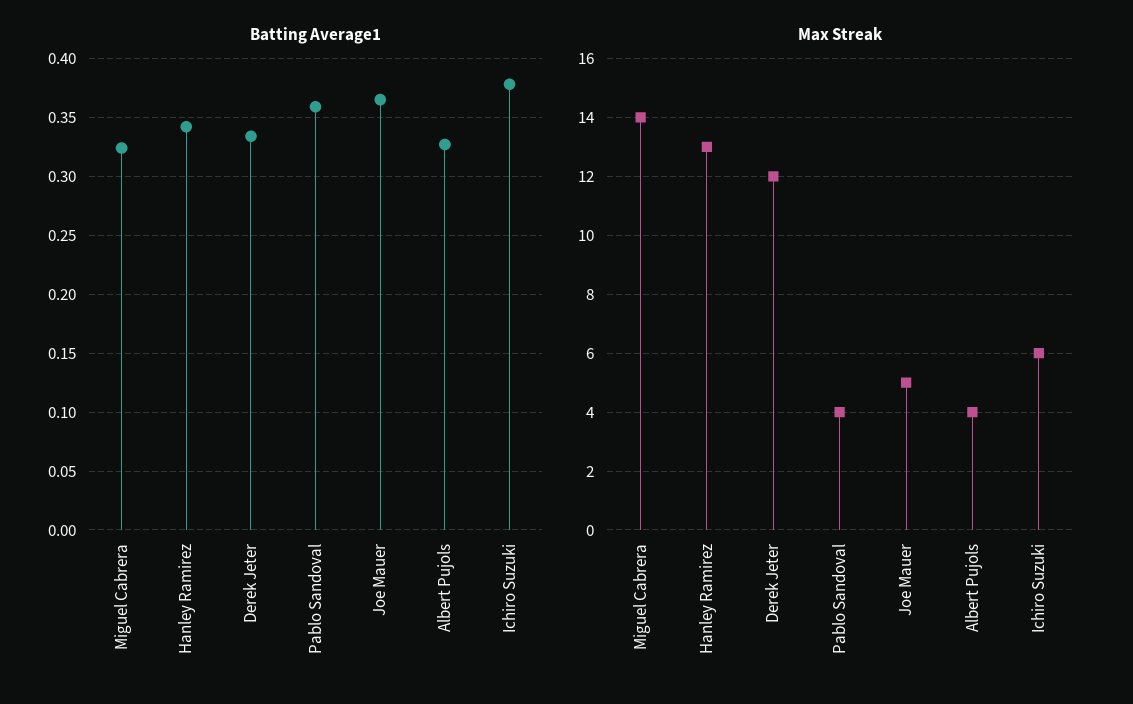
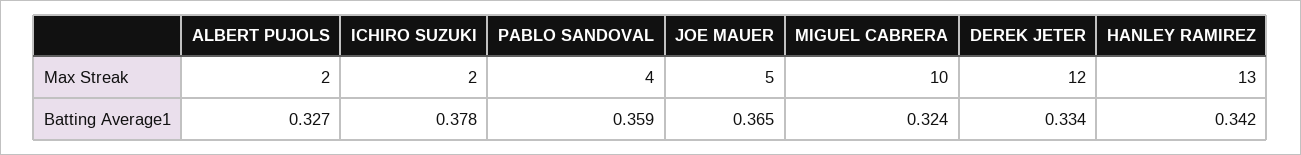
  {
    "Batting Average1": {
      "Miguel Cabrera": 0.324,
      "Hanley Ramirez": 0.342,
      "Derek Jeter": 0.334,
      "Pablo Sandoval": 0.359,
      "Joe Mauer": 0.365,
      "Albert Pujols": 0.327,
      "Ichiro Suzuki": 0.378
    },
    "Max Streak": {
-     "Miguel Cabrera": 14,
+     "Miguel Cabrera": 10,
      "Hanley Ramirez": 13,
      "Derek Jeter": 12,
      "Pablo Sandoval": 4,
      "Joe Mauer": 5,
-     "Albert Pujols": 4,
+     "Albert Pujols": 2,
-     "Ichiro Suzuki": 6
+     "Ichiro Suzuki": 2
    }
  }

